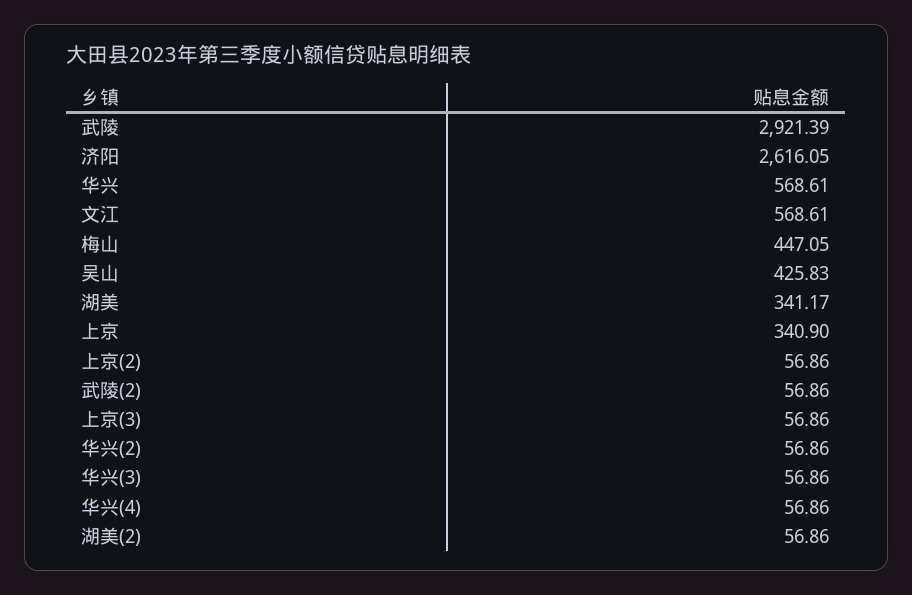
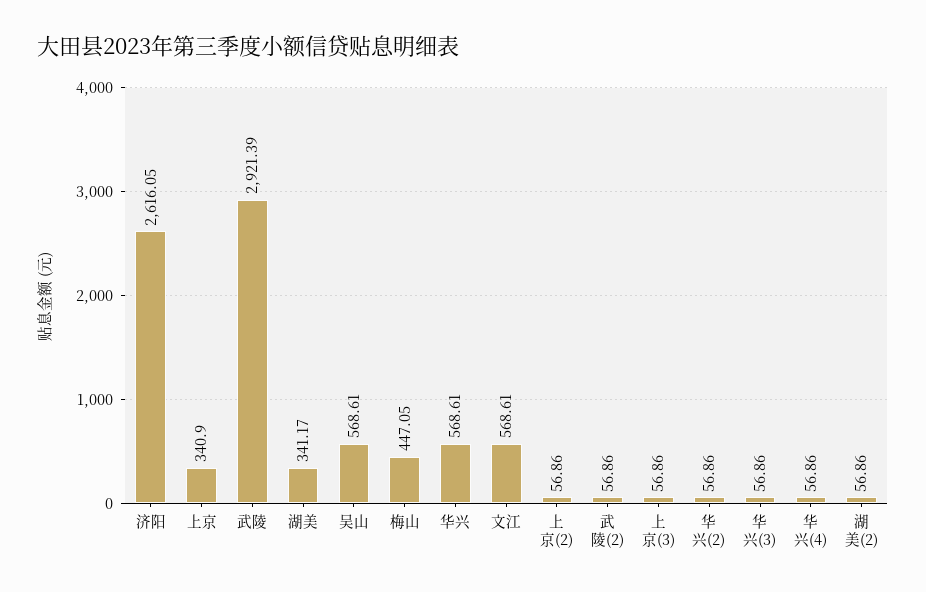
  {
    "武陵": 2921.39,
    "济阳": 2616.05,
    "华兴": 568.61,
    "文江": 568.61,
    "梅山": 447.05,
-   "吴山": 425.83,
+   "吴山": 568.61,
    "湖美": 341.17,
    "上京": 340.9,
    "上京(2)": 56.86,
    "武陵(2)": 56.86,
    "上京(3)": 56.86,
    "华兴(2)": 56.86,
    "华兴(3)": 56.86,
    "华兴(4)": 56.86,
    "湖美(2)": 56.86
  }

